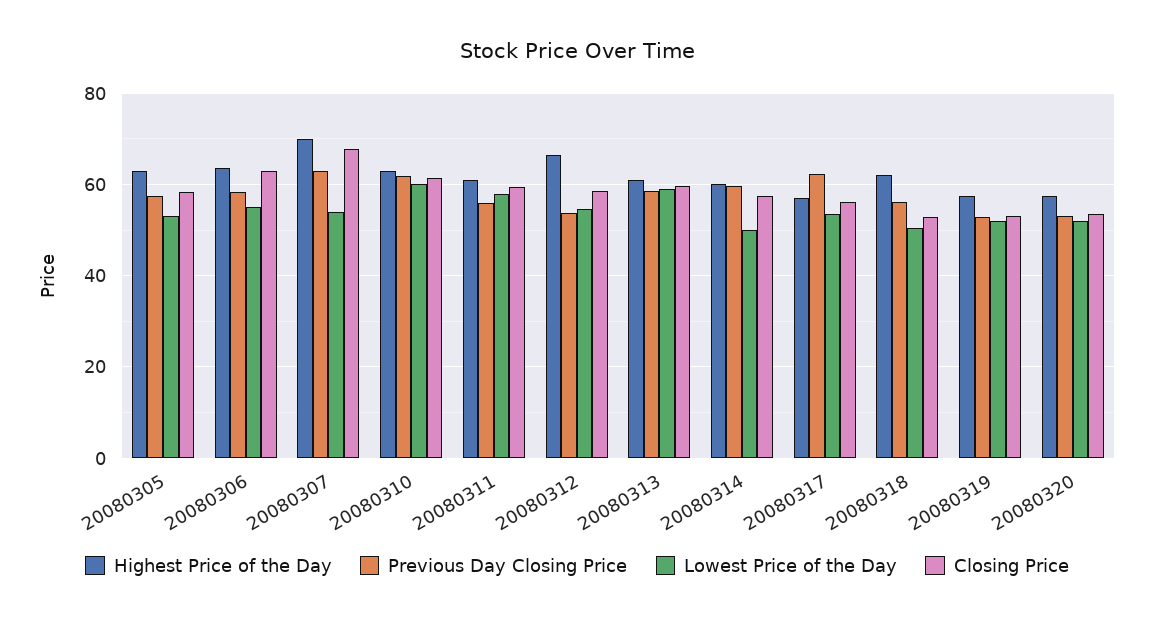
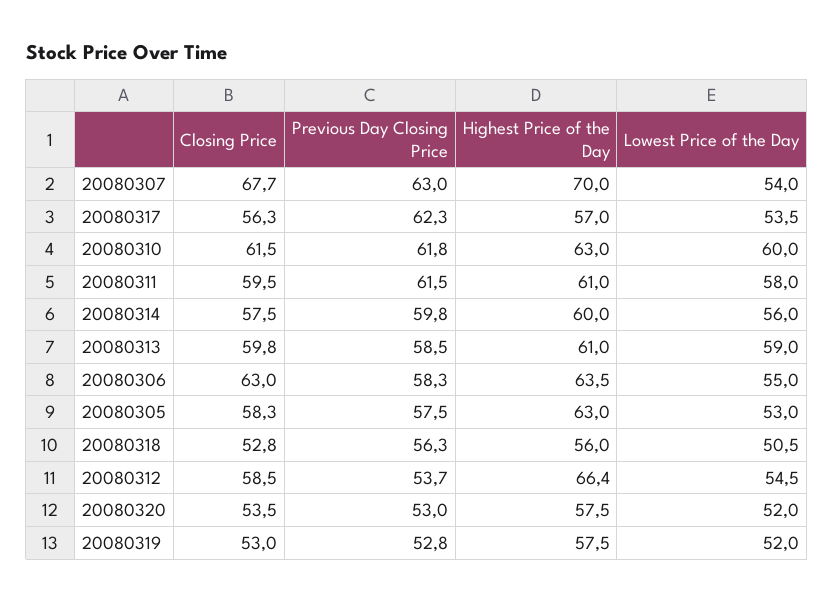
  {
    "Highest Price of the Day": {
      "20080305": 63,
      "20080306": 63.5,
      "20080307": 70,
      "20080310": 63,
      "20080311": 61,
      "20080312": 66.4,
      "20080313": 61,
      "20080314": 60,
      "20080317": 57,
-     "20080318": 62,
+     "20080318": 56,
      "20080319": 57.5,
      "20080320": 57.5
    },
    "Previous Day Closing Price": {
      "20080305": 57.5,
      "20080306": 58.3,
      "20080307": 63,
      "20080310": 61.8,
-     "20080311": 56,
+     "20080311": 61.5,
      "20080312": 53.7,
      "20080313": 58.5,
      "20080314": 59.8,
      "20080317": 62.3,
      "20080318": 56.3,
      "20080319": 52.8,
      "20080320": 53
    },
    "Lowest Price of the Day": {
      "20080305": 53,
      "20080306": 55,
      "20080307": 54,
      "20080310": 60,
      "20080311": 58,
      "20080312": 54.5,
      "20080313": 59,
-     "20080314": 50,
+     "20080314": 56,
      "20080317": 53.5,
      "20080318": 50.5,
      "20080319": 52,
      "20080320": 52
    },
    "Closing Price": {
      "20080305": 58.3,
      "20080306": 63,
      "20080307": 67.7,
      "20080310": 61.5,
      "20080311": 59.5,
      "20080312": 58.5,
      "20080313": 59.8,
      "20080314": 57.5,
      "20080317": 56.3,
      "20080318": 52.8,
      "20080319": 53,
      "20080320": 53.5
    }
  }

